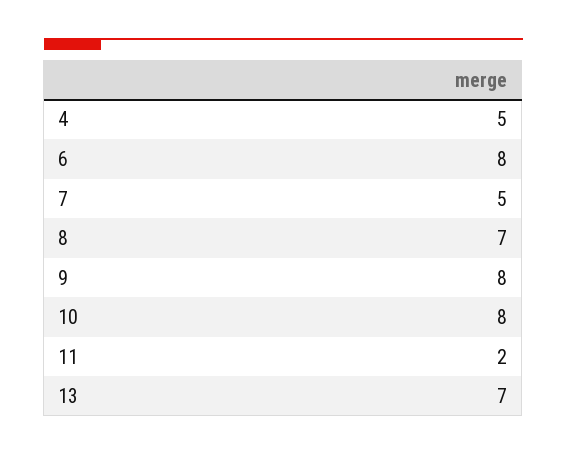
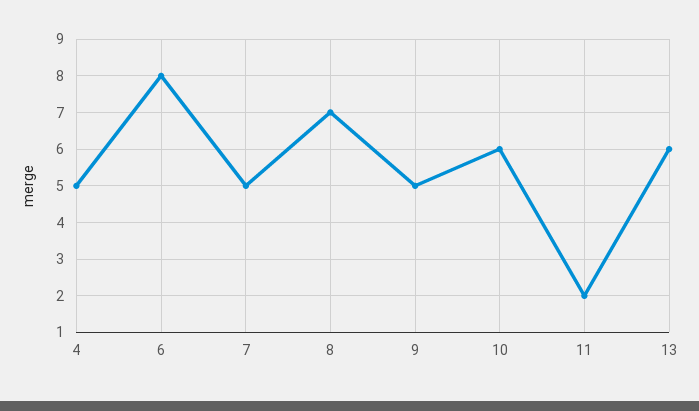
  {
    "4": 5,
    "6": 8,
    "7": 5,
    "8": 7,
-   "9": 8,
+   "9": 5,
-   "10": 8,
+   "10": 6,
    "11": 2,
-   "13": 7
+   "13": 6
  }

